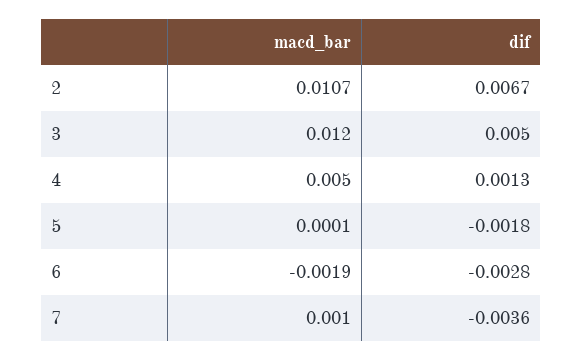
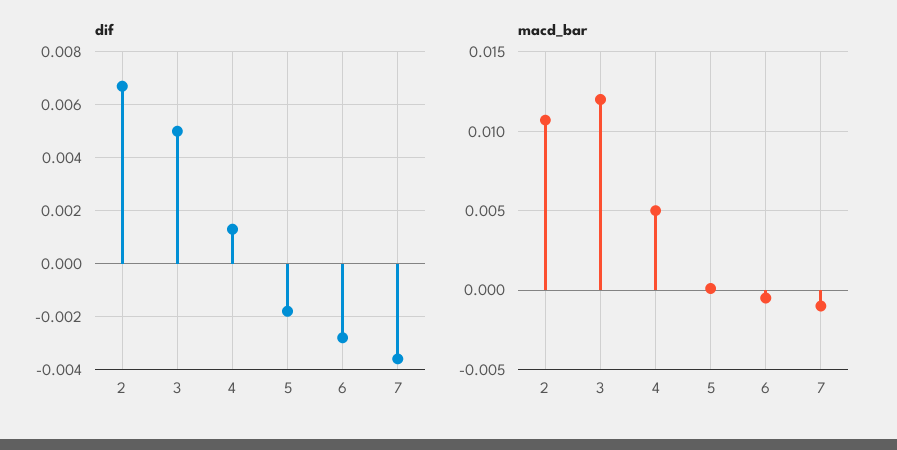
  {
    "macd_bar": {
      "2": 0.0107,
      "3": 0.012,
      "4": 0.005,
      "5": 0.0001,
-     "6": -0.0019,
+     "6": -0.0005,
-     "7": 0.001
+     "7": -0.001
    },
    "dif": {
      "2": 0.0067,
      "3": 0.005,
      "4": 0.0013,
      "5": -0.0018,
      "6": -0.0028,
      "7": -0.0036
    }
  }

